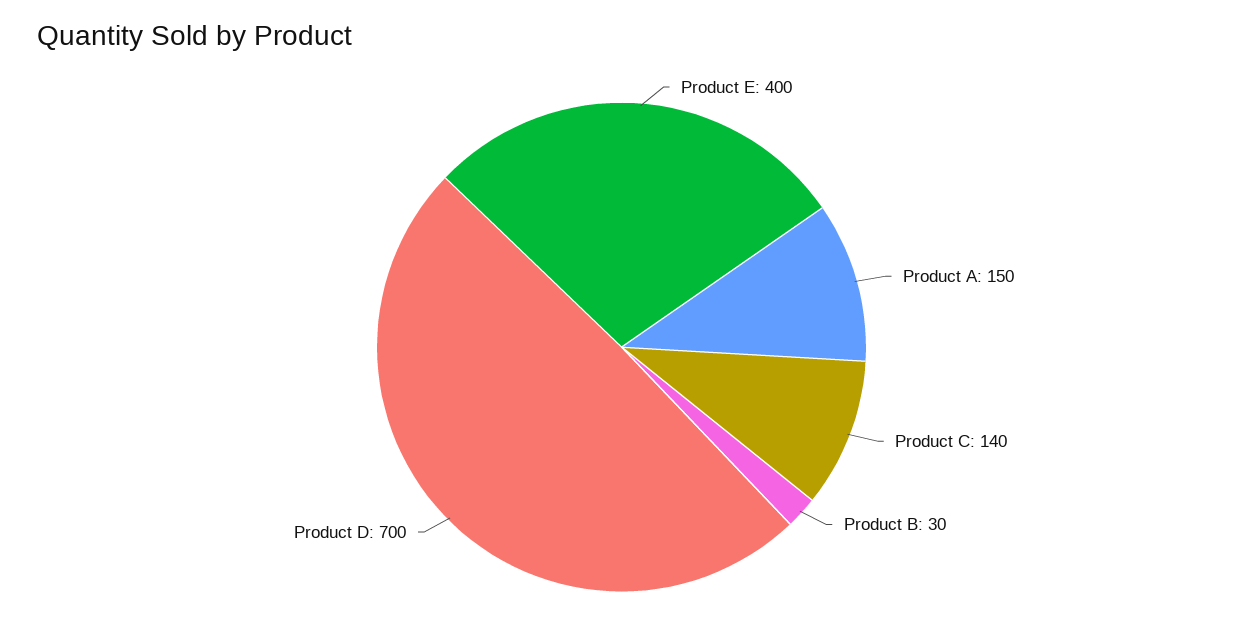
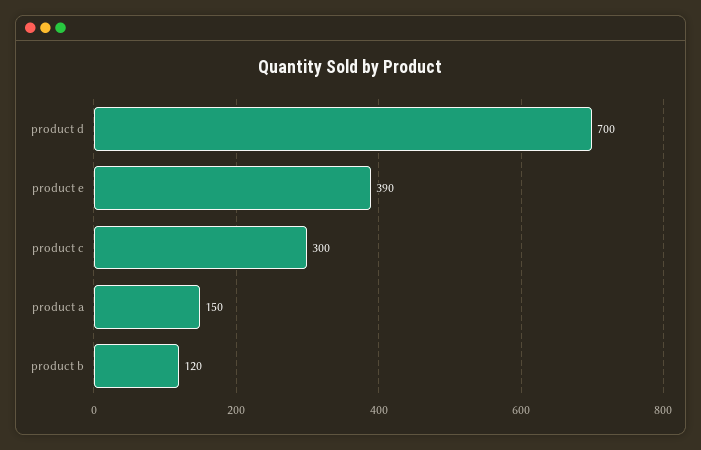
  {
-   "Product E": 400,
+   "Product E": 390,
    "Product A": 150,
-   "Product C": 140,
+   "Product C": 300,
-   "Product B": 30,
+   "Product B": 120,
    "Product D": 700
  }

